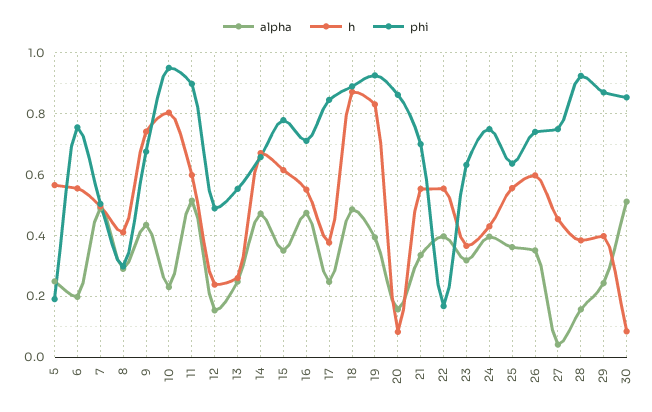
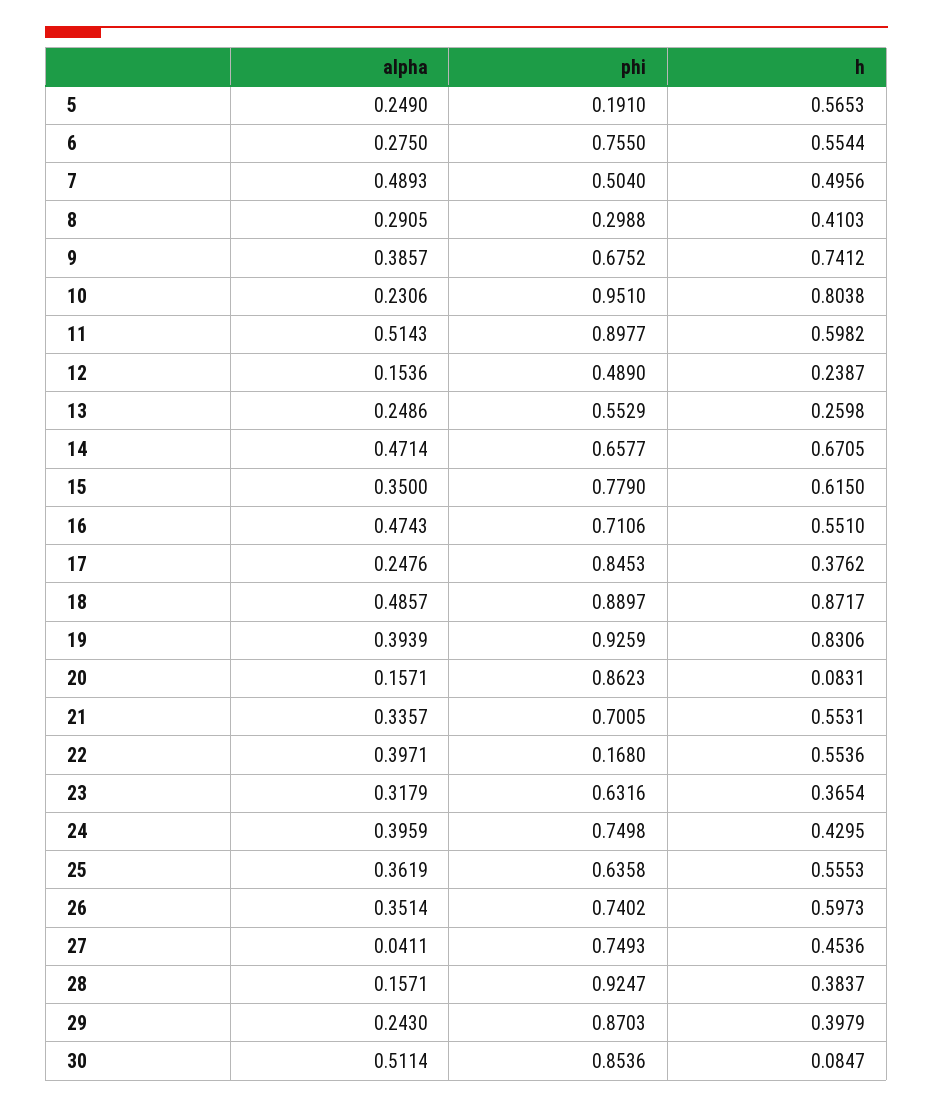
  {
    "alpha": {
      "5": 0.249,
-     "6": 0.2,
+     "6": 0.275,
      "7": 0.4893,
      "8": 0.2905,
-     "9": 0.44,
+     "9": 0.3857,
      "10": 0.2306,
      "11": 0.5143,
      "12": 0.1536,
      "13": 0.2486,
      "14": 0.4714,
      "15": 0.35,
      "16": 0.4743,
      "17": 0.2476,
      "18": 0.4857,
      "19": 0.3939,
      "20": 0.1571,
      "21": 0.3357,
      "22": 0.3971,
      "23": 0.3179,
      "24": 0.3959,
      "25": 0.3619,
      "26": 0.3514,
      "27": 0.0411,
      "28": 0.1571,
      "29": 0.243,
      "30": 0.5114
    },
    "h": {
      "5": 0.5653,
      "6": 0.5544,
      "7": 0.4956,
      "8": 0.4103,
      "9": 0.7412,
      "10": 0.8038,
      "11": 0.5982,
      "12": 0.2387,
      "13": 0.2598,
      "14": 0.6705,
      "15": 0.615,
      "16": 0.551,
      "17": 0.3762,
      "18": 0.8717,
      "19": 0.8306,
      "20": 0.0831,
      "21": 0.5531,
      "22": 0.5536,
      "23": 0.3654,
      "24": 0.4295,
      "25": 0.5553,
      "26": 0.5973,
      "27": 0.4536,
      "28": 0.3837,
      "29": 0.3979,
      "30": 0.0847
    },
    "phi": {
      "5": 0.191,
      "6": 0.755,
      "7": 0.504,
      "8": 0.2988,
      "9": 0.6752,
      "10": 0.951,
      "11": 0.8977,
      "12": 0.489,
      "13": 0.5529,
      "14": 0.6577,
      "15": 0.779,
      "16": 0.7106,
      "17": 0.8453,
      "18": 0.8897,
      "19": 0.9259,
      "20": 0.8623,
      "21": 0.7005,
      "22": 0.168,
      "23": 0.6316,
      "24": 0.7498,
      "25": 0.6358,
      "26": 0.7402,
      "27": 0.7493,
      "28": 0.9247,
      "29": 0.8703,
      "30": 0.8536
    }
  }

